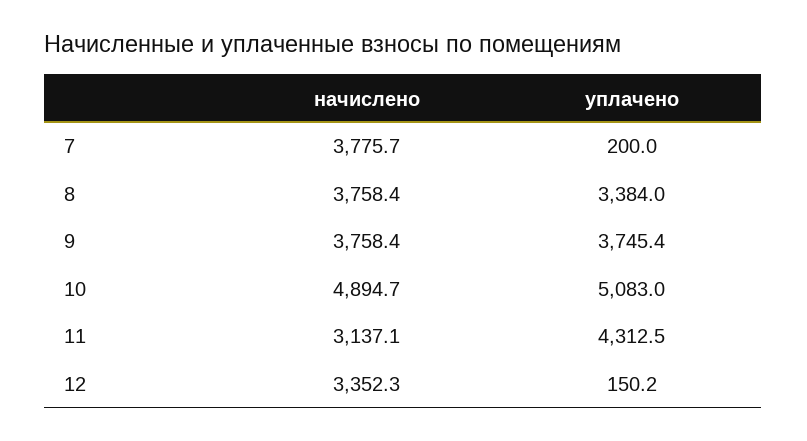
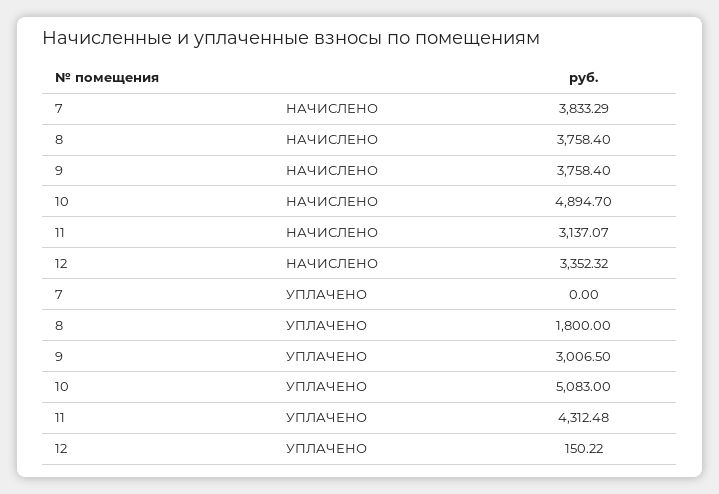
  {
    "начислено": {
-     "7": 3775.7,
+     "7": 3833.29,
      "8": 3758.4,
      "9": 3758.4,
      "10": 4894.7,
      "11": 3137.07,
      "12": 3352.32
    },
    "уплачено": {
-     "7": 200,
+     "7": 0,
-     "8": 3384,
+     "8": 1800,
-     "9": 3745.4,
+     "9": 3006.5,
      "10": 5083,
      "11": 4312.48,
      "12": 150.22
    }
  }

